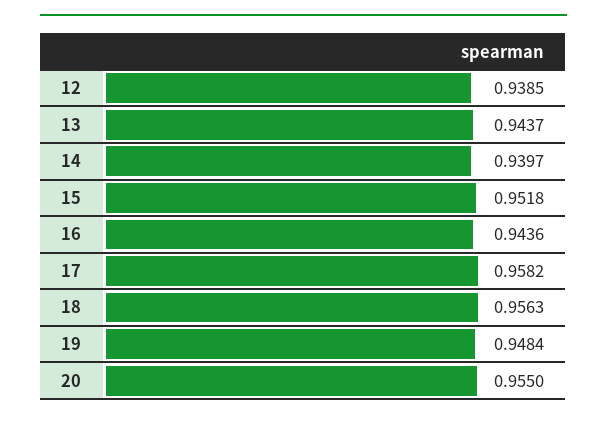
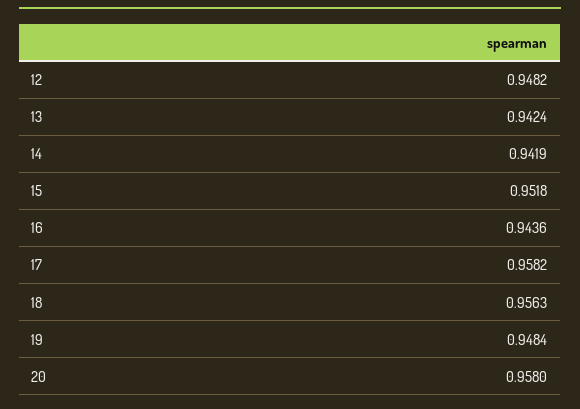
  {
-   "12": 0.9385,
+   "12": 0.9482,
-   "13": 0.9437,
+   "13": 0.9424,
-   "14": 0.9397,
+   "14": 0.9419,
    "15": 0.9518,
    "16": 0.9436,
    "17": 0.9582,
    "18": 0.9563,
    "19": 0.9484,
-   "20": 0.955
+   "20": 0.958
  }

